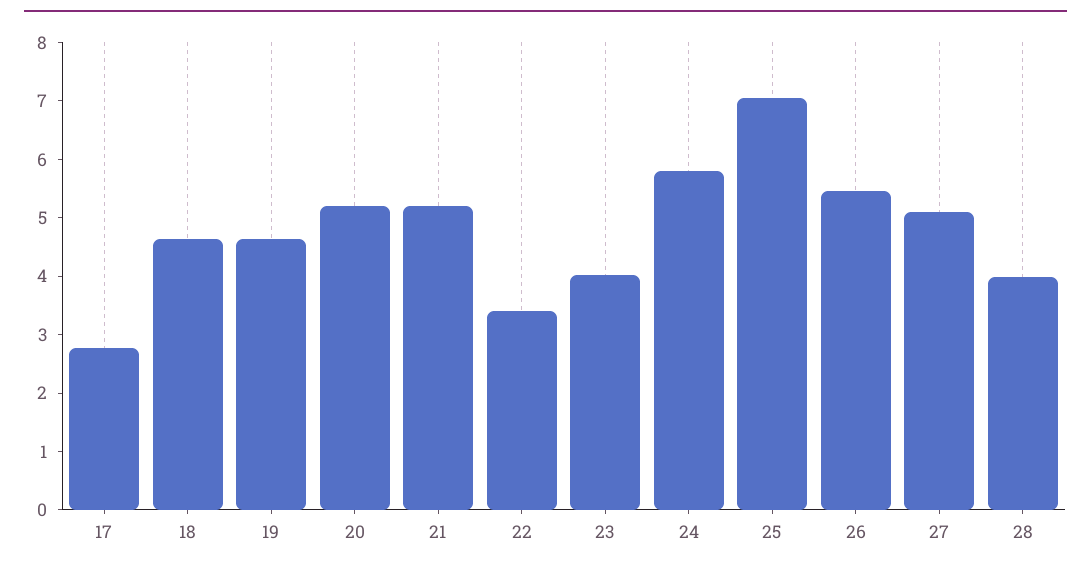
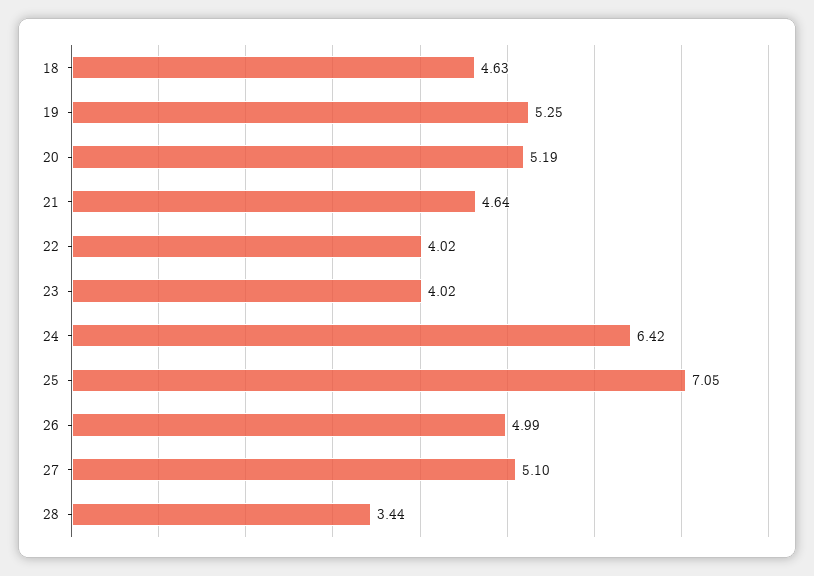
  {
-   "17": 2.8,
    "18": 4.63,
-   "19": 4.6,
+   "19": 5.25,
    "20": 5.19,
-   "21": 5.2,
+   "21": 4.64,
-   "22": 3.4,
+   "22": 4.02,
    "23": 4.02,
-   "24": 5.8,
+   "24": 6.42,
    "25": 7.05,
-   "26": 5.4,
+   "26": 4.99,
    "27": 5.1,
-   "28": 4
+   "28": 3.44
  }

